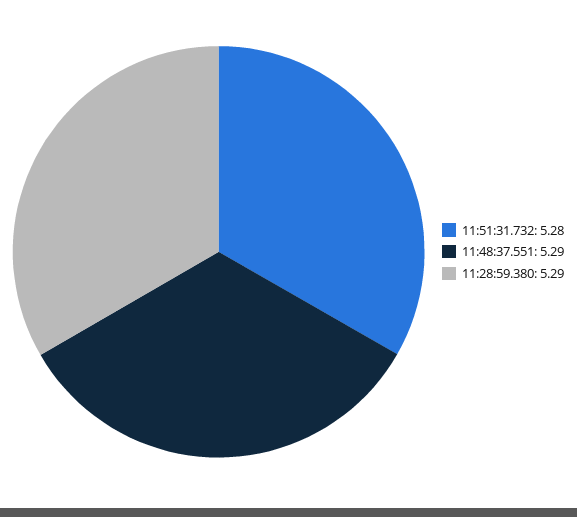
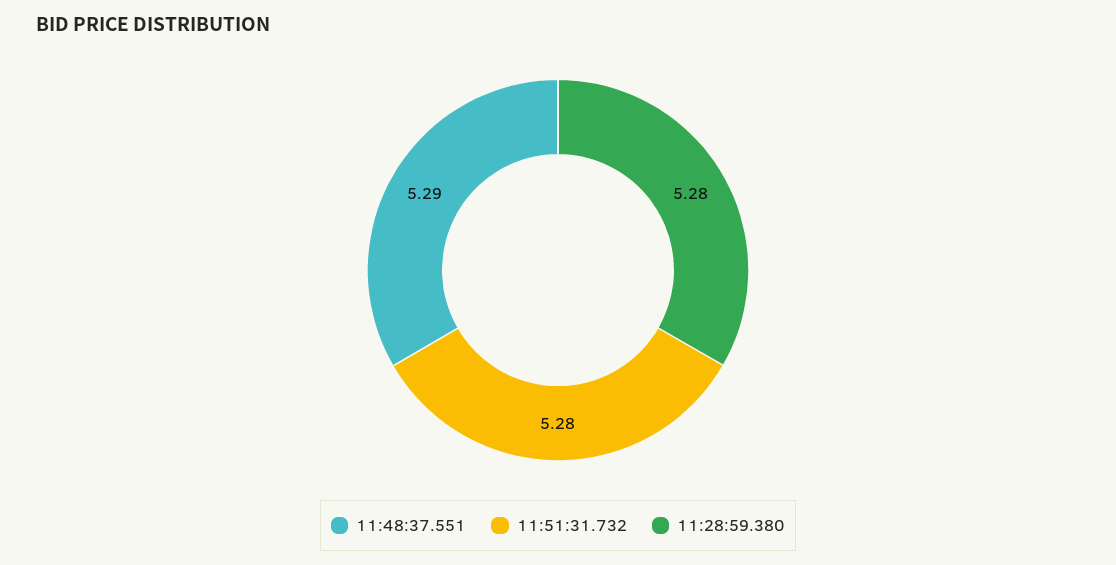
  {
    "11:51:31.732": 5.28,
    "11:48:37.551": 5.29,
-   "11:28:59.380": 5.29
+   "11:28:59.380": 5.28
  }

